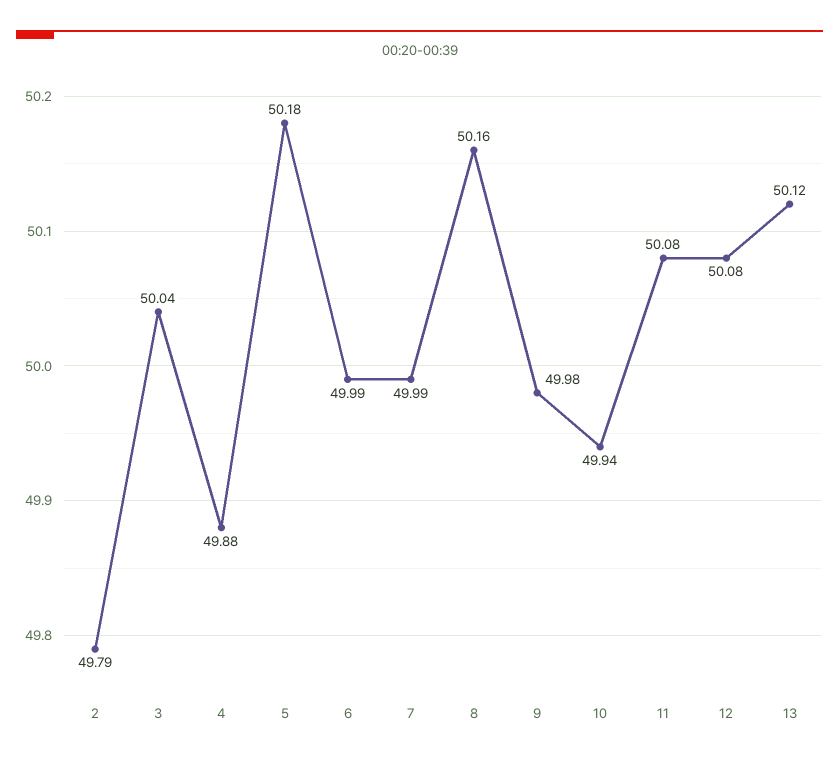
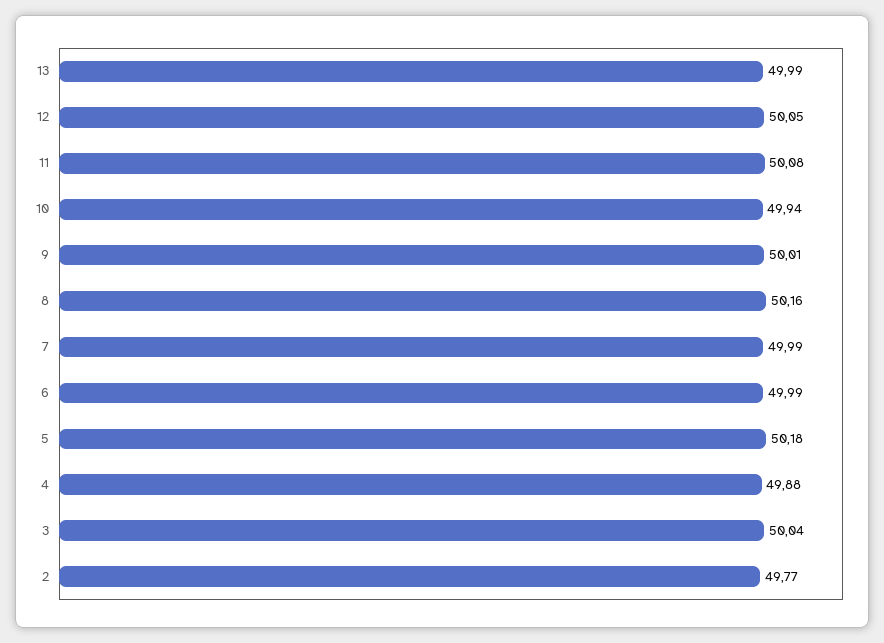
  {
-   "2": 49.79,
+   "2": 49.77,
    "3": 50.04,
    "4": 49.88,
    "5": 50.18,
    "6": 49.99,
    "7": 49.99,
    "8": 50.16,
-   "9": 49.98,
+   "9": 50.01,
    "10": 49.94,
    "11": 50.08,
-   "12": 50.08,
+   "12": 50.05,
-   "13": 50.12
+   "13": 49.99
  }

